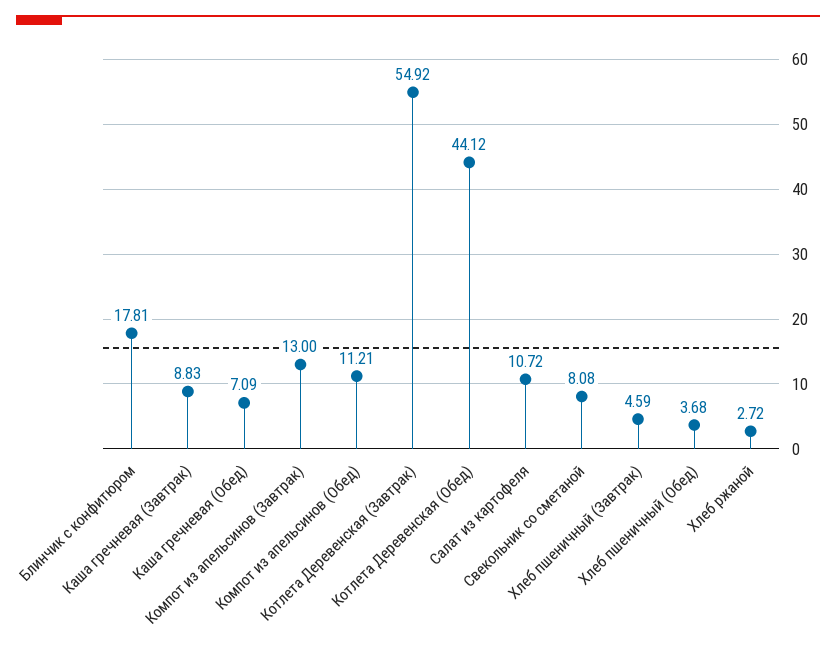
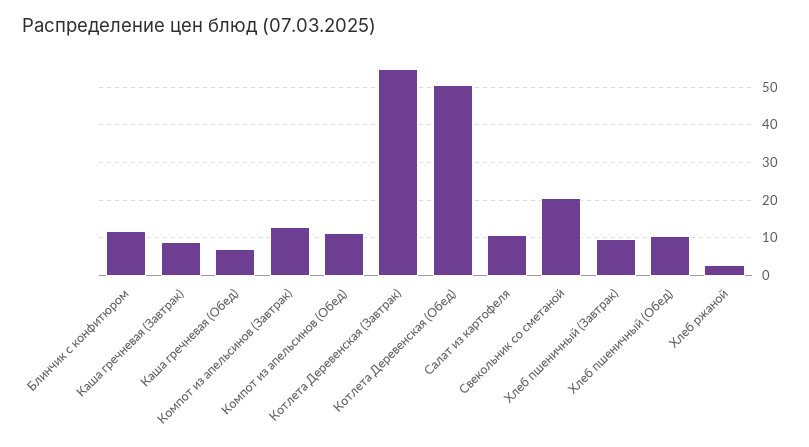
  {
-   "Блинчик с конфитюром": 17.81,
+   "Блинчик с конфитюром": 12,
    "Каша гречневая (Завтрак)": 8.83,
    "Каша гречневая (Обед)": 7.09,
    "Компот из апельсинов (Завтрак)": 13,
    "Компот из апельсинов (Обед)": 11.21,
    "Котлета Деревенская (Завтрак)": 54.92,
-   "Котлета Деревенская (Обед)": 44.12,
+   "Котлета Деревенская (Обед)": 50,
    "Салат из картофеля": 10.72,
-   "Свекольник со сметаной": 8.08,
+   "Свекольник со сметаной": 20,
-   "Хлеб пшеничный (Завтрак)": 4.59,
+   "Хлеб пшеничный (Завтрак)": 10,
-   "Хлеб пшеничный (Обед)": 3.68,
+   "Хлеб пшеничный (Обед)": 10,
    "Хлеб ржаной": 2.72
  }

